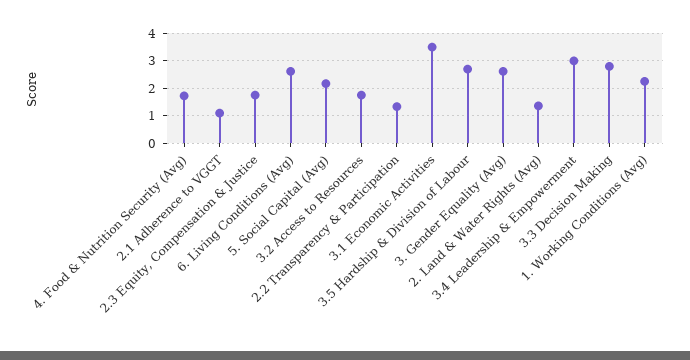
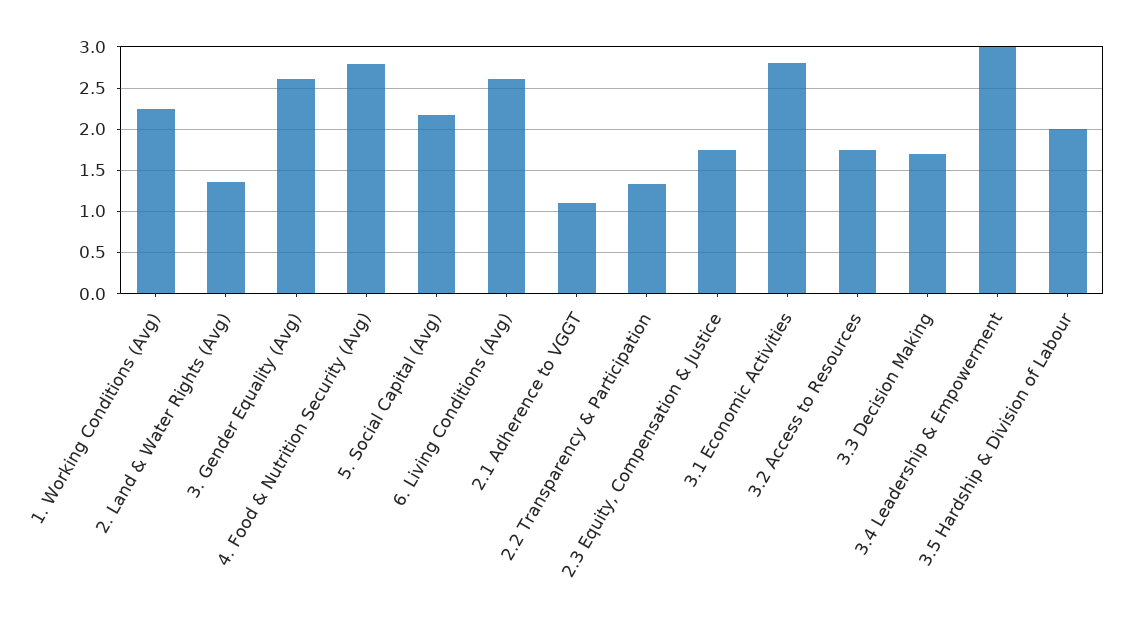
  {
-   "4. Food & Nutrition Security (Avg)": 1.75,
+   "4. Food & Nutrition Security (Avg)": 2.8,
    "2.1 Adherence to VGGT": 1.1,
    "2.3 Equity, Compensation & Justice": 1.8,
    "6. Living Conditions (Avg)": 2.6,
    "5. Social Capital (Avg)": 2.2,
    "3.2 Access to Resources": 1.8,
    "2.2 Transparency & Participation": 1.3,
-   "3.1 Economic Activities": 3.5,
+   "3.1 Economic Activities": 2.8,
-   "3.5 Hardship & Division of Labour": 2.75,
+   "3.5 Hardship & Division of Labour": 2,
    "3. Gender Equality (Avg)": 2.6,
    "2. Land & Water Rights (Avg)": 1.4,
    "3.4 Leadership & Empowerment": 3,
-   "3.3 Decision Making": 2.75,
+   "3.3 Decision Making": 1.7,
    "1. Working Conditions (Avg)": 2.3
  }

